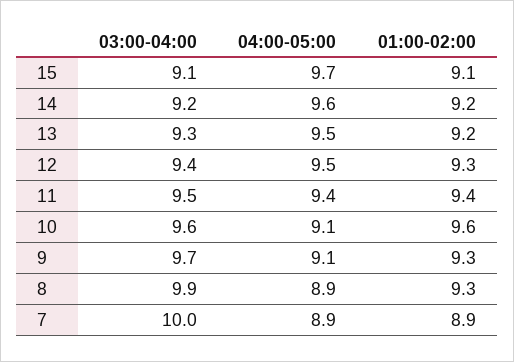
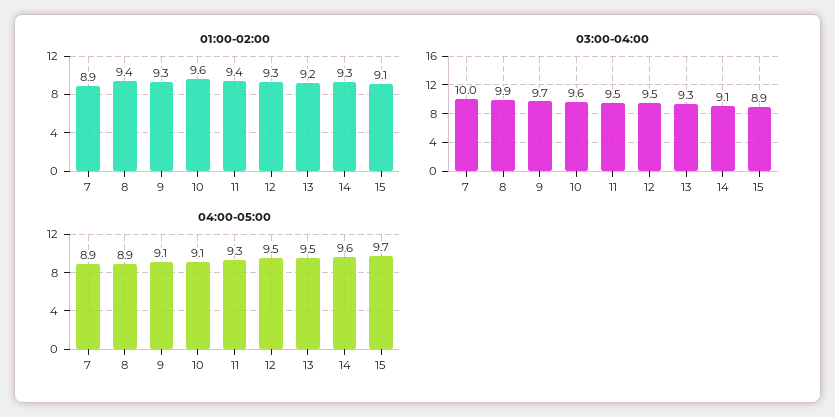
  {
    "03:00-04:00": {
-     "15": 9.1,
+     "15": 8.9,
-     "14": 9.2,
+     "14": 9.1,
      "13": 9.3,
-     "12": 9.4,
+     "12": 9.5,
      "11": 9.5,
      "10": 9.6,
      "9": 9.7,
      "8": 9.9,
      "7": 10
    },
    "04:00-05:00": {
      "15": 9.7,
      "14": 9.6,
      "13": 9.5,
      "12": 9.5,
-     "11": 9.4,
+     "11": 9.3,
      "10": 9.1,
      "9": 9.1,
      "8": 8.9,
      "7": 8.9
    },
    "01:00-02:00": {
      "15": 9.1,
-     "14": 9.2,
+     "14": 9.3,
      "13": 9.2,
      "12": 9.3,
      "11": 9.4,
      "10": 9.6,
      "9": 9.3,
-     "8": 9.3,
+     "8": 9.4,
      "7": 8.9
    }
  }

